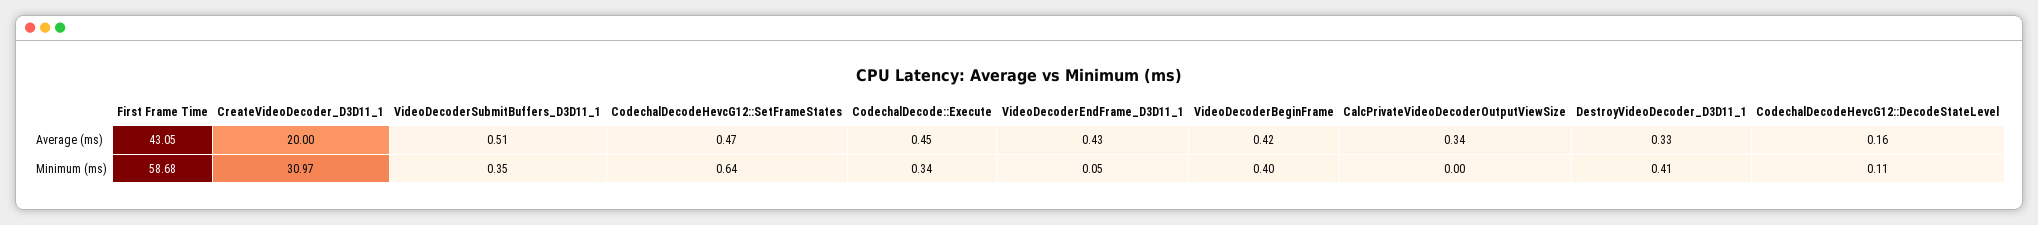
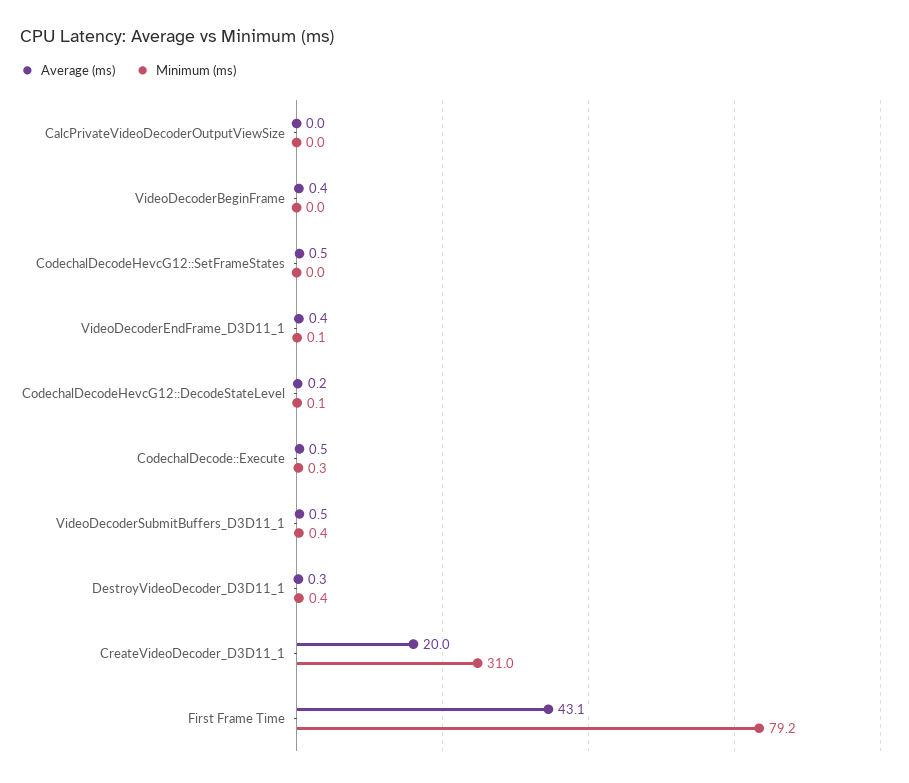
  {
    "Average (ms)": {
      "First Frame Time": 43.05,
      "CreateVideoDecoder_D3D11_1": 20,
      "VideoDecoderSubmitBuffers_D3D11_1": 0.51,
      "CodechalDecodeHevcG12::SetFrameStates": 0.47,
      "CodechalDecode::Execute": 0.45,
      "VideoDecoderEndFrame_D3D11_1": 0.43,
      "VideoDecoderBeginFrame": 0.42,
-     "CalcPrivateVideoDecoderOutputViewSize": 0.34,
+     "CalcPrivateVideoDecoderOutputViewSize": 0,
      "DestroyVideoDecoder_D3D11_1": 0.33,
      "CodechalDecodeHevcG12::DecodeStateLevel": 0.16
    },
    "Minimum (ms)": {
-     "First Frame Time": 58.68,
+     "First Frame Time": 79.2,
      "CreateVideoDecoder_D3D11_1": 30.97,
      "VideoDecoderSubmitBuffers_D3D11_1": 0.35,
-     "CodechalDecodeHevcG12::SetFrameStates": 0.64,
+     "CodechalDecodeHevcG12::SetFrameStates": 0,
      "CodechalDecode::Execute": 0.34,
      "VideoDecoderEndFrame_D3D11_1": 0.05,
-     "VideoDecoderBeginFrame": 0.4,
+     "VideoDecoderBeginFrame": 0,
      "CalcPrivateVideoDecoderOutputViewSize": 0,
      "DestroyVideoDecoder_D3D11_1": 0.41,
      "CodechalDecodeHevcG12::DecodeStateLevel": 0.11
    }
  }

